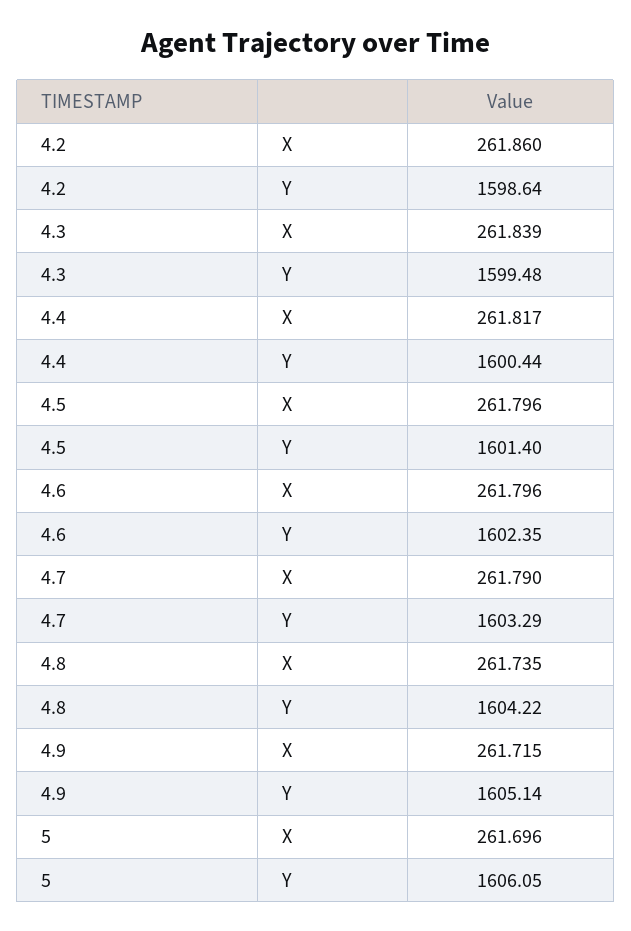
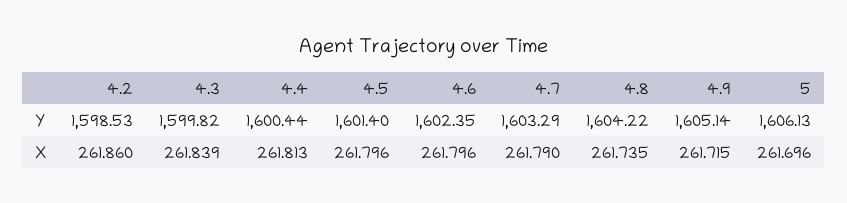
  {
    "4.2": {
      "X": 261.86,
-     "Y": 1598.64
+     "Y": 1598.53
    },
    "4.3": {
      "X": 261.839,
-     "Y": 1599.48
+     "Y": 1599.82
    },
    "4.4": {
-     "X": 261.817,
+     "X": 261.813,
      "Y": 1600.44
    },
    "4.5": {
      "X": 261.796,
      "Y": 1601.4
    },
    "4.6": {
      "X": 261.796,
      "Y": 1602.35
    },
    "4.7": {
      "X": 261.79,
      "Y": 1603.29
    },
    "4.8": {
      "X": 261.735,
      "Y": 1604.22
    },
    "4.9": {
      "X": 261.715,
      "Y": 1605.14
    },
    "5": {
      "X": 261.696,
-     "Y": 1606.05
+     "Y": 1606.13
    }
  }

